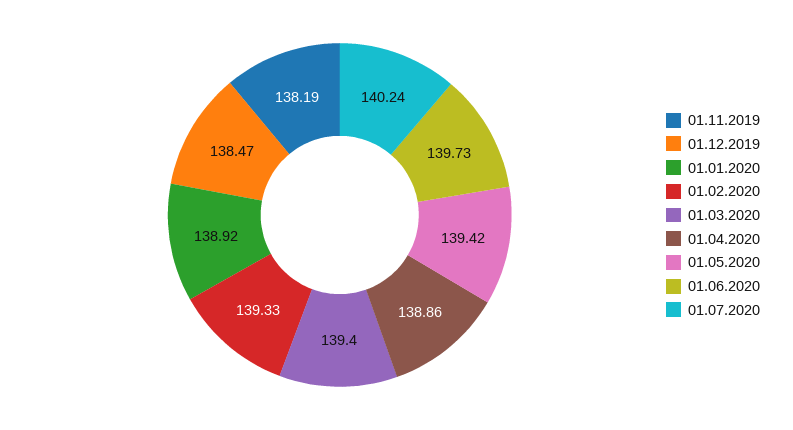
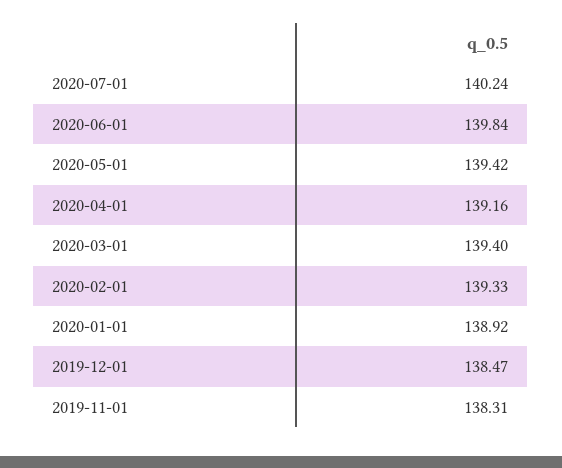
  {
-   "01.11.2019": 138.19,
+   "01.11.2019": 138.31,
    "01.12.2019": 138.47,
    "01.01.2020": 138.92,
    "01.02.2020": 139.33,
    "01.03.2020": 139.4,
-   "01.04.2020": 138.86,
+   "01.04.2020": 139.16,
    "01.05.2020": 139.42,
-   "01.06.2020": 139.73,
+   "01.06.2020": 139.84,
    "01.07.2020": 140.24
  }

